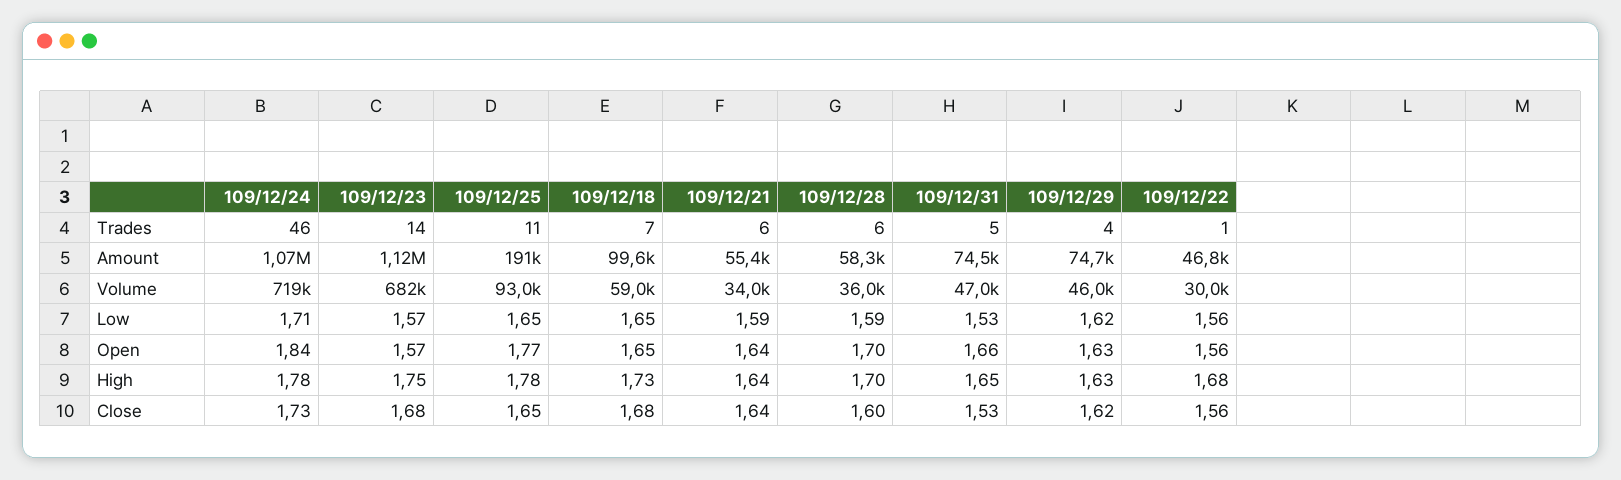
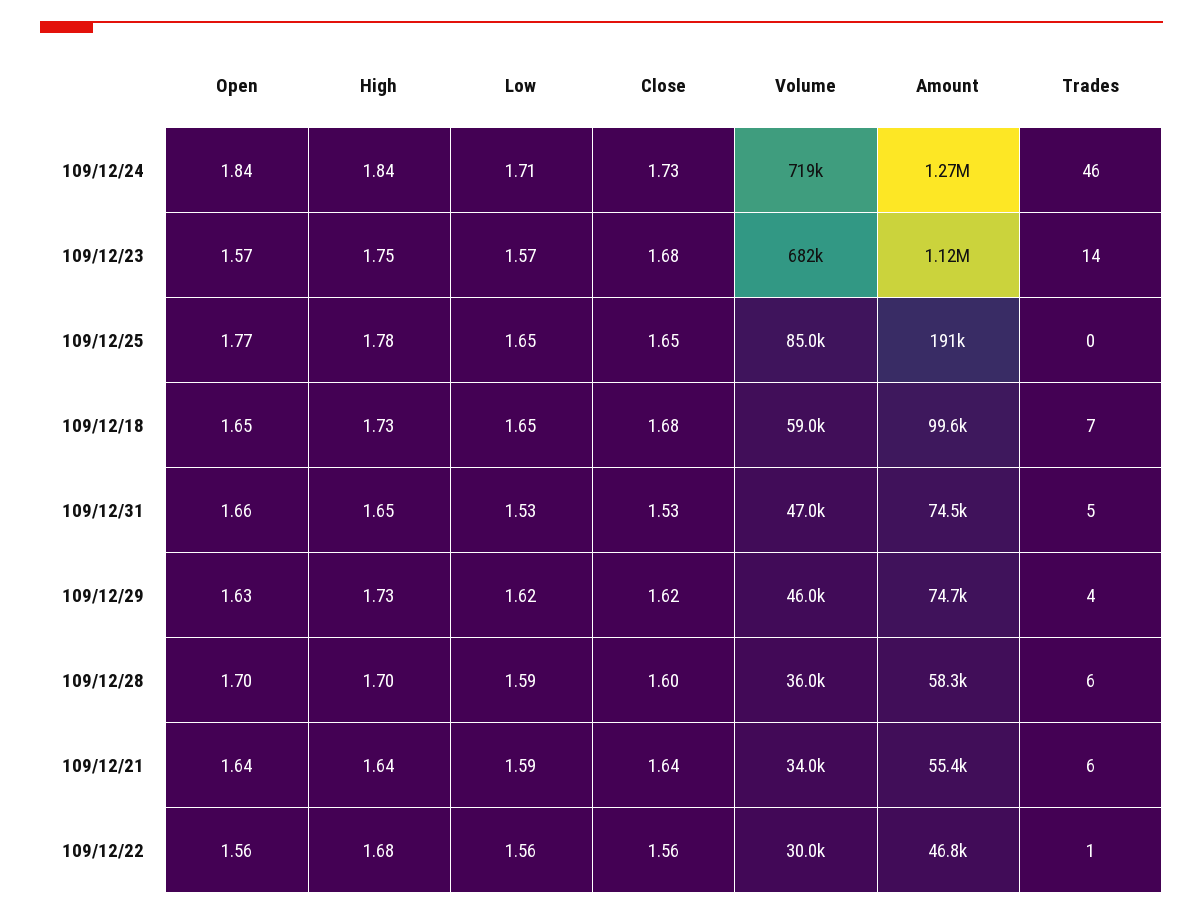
  {
    "109/12/24": {
      "Trades": 46,
-     "Amount": 1070000,
+     "Amount": 1270000,
      "Volume": 719000,
      "Low": 1.71,
      "Open": 1.84,
-     "High": 1.78,
+     "High": 1.84,
      "Close": 1.73
    },
    "109/12/23": {
      "Trades": 14,
      "Amount": 1120000,
      "Volume": 682000,
      "Low": 1.57,
      "Open": 1.57,
      "High": 1.75,
      "Close": 1.68
    },
    "109/12/25": {
-     "Trades": 11,
+     "Trades": 0,
      "Amount": 191000,
-     "Volume": 93000,
+     "Volume": 85000,
      "Low": 1.65,
      "Open": 1.77,
      "High": 1.78,
      "Close": 1.65
    },
    "109/12/18": {
      "Trades": 7,
      "Amount": 99600,
      "Volume": 59000,
      "Low": 1.65,
      "Open": 1.65,
      "High": 1.73,
      "Close": 1.68
    },
    "109/12/21": {
      "Trades": 6,
      "Amount": 55400,
      "Volume": 34000,
      "Low": 1.59,
      "Open": 1.64,
      "High": 1.64,
      "Close": 1.64
    },
    "109/12/28": {
      "Trades": 6,
      "Amount": 58300,
      "Volume": 36000,
      "Low": 1.59,
      "Open": 1.7,
      "High": 1.7,
      "Close": 1.6
    },
    "109/12/31": {
      "Trades": 5,
      "Amount": 74500,
      "Volume": 47000,
      "Low": 1.53,
      "Open": 1.66,
      "High": 1.65,
      "Close": 1.53
    },
    "109/12/29": {
      "Trades": 4,
      "Amount": 74700,
      "Volume": 46000,
      "Low": 1.62,
      "Open": 1.63,
-     "High": 1.63,
+     "High": 1.73,
      "Close": 1.62
    },
    "109/12/22": {
      "Trades": 1,
      "Amount": 46800,
      "Volume": 30000,
      "Low": 1.56,
      "Open": 1.56,
      "High": 1.68,
      "Close": 1.56
    }
  }

